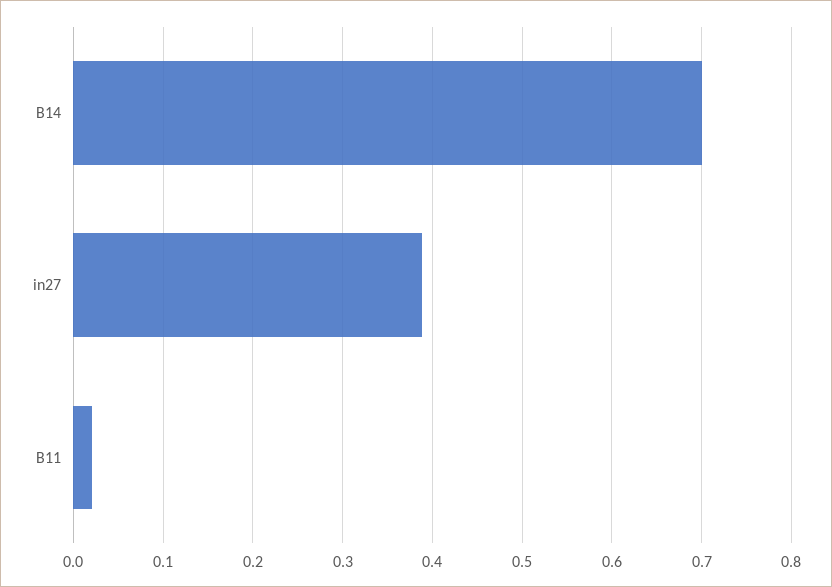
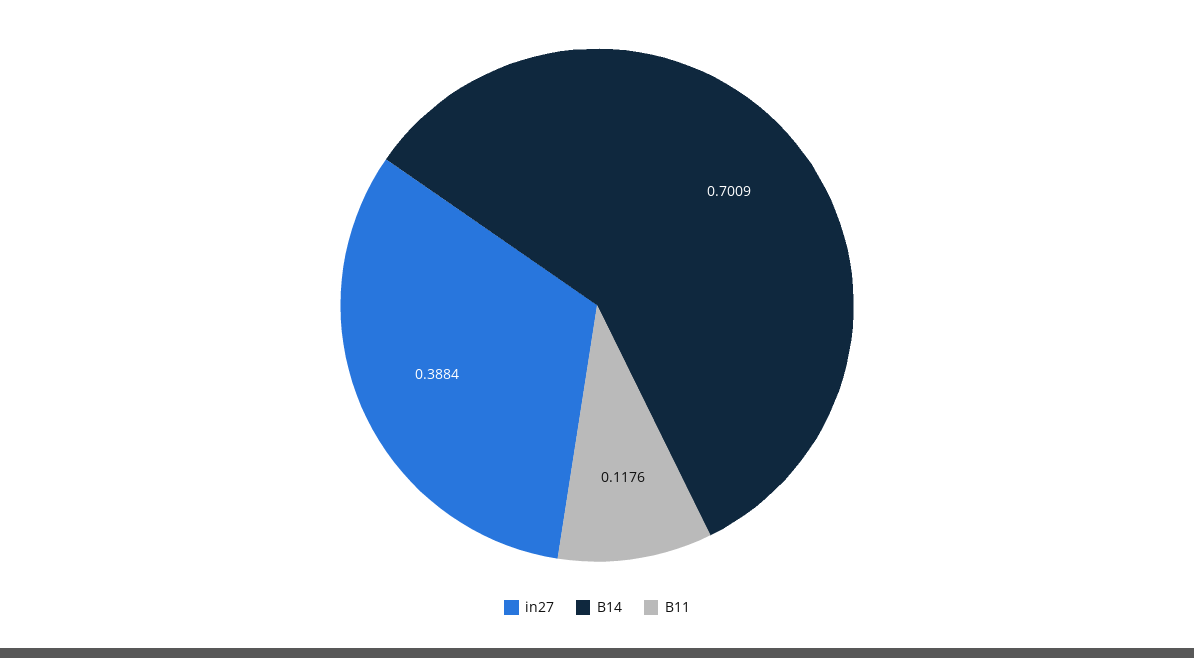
  {
    "B14": 0.7009,
    "in27": 0.3884,
-   "B11": 0.02
+   "B11": 0.1176
  }

